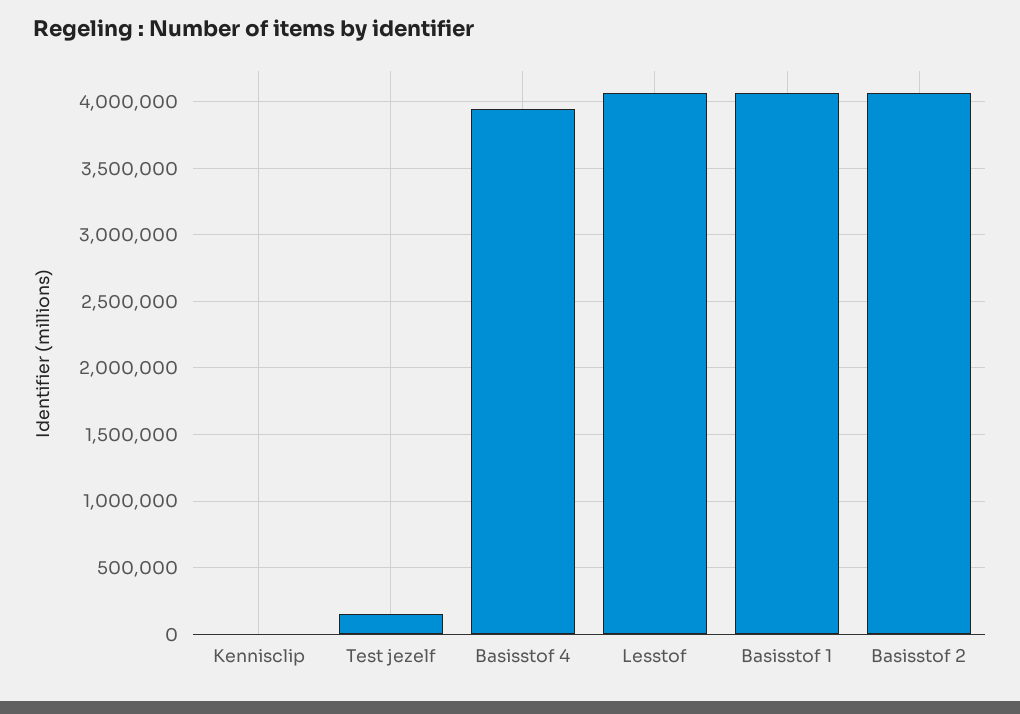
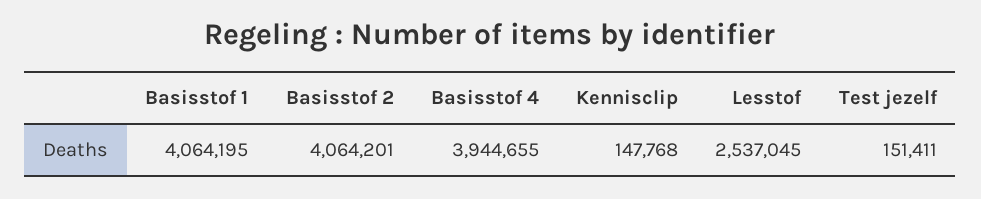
  {
-   "Kennisclip": 0,
+   "Kennisclip": 147768,
    "Test jezelf": 151411,
    "Basisstof 4": 3944655,
-   "Lesstof": 4050000,
+   "Lesstof": 2537045,
    "Basisstof 1": 4064195,
    "Basisstof 2": 4064201
  }

